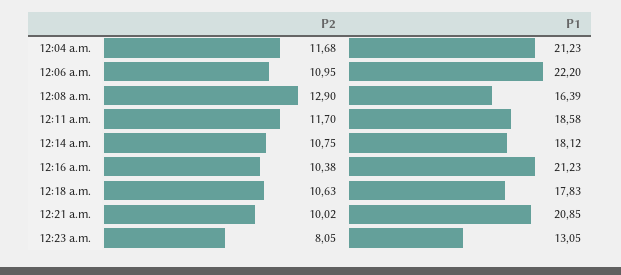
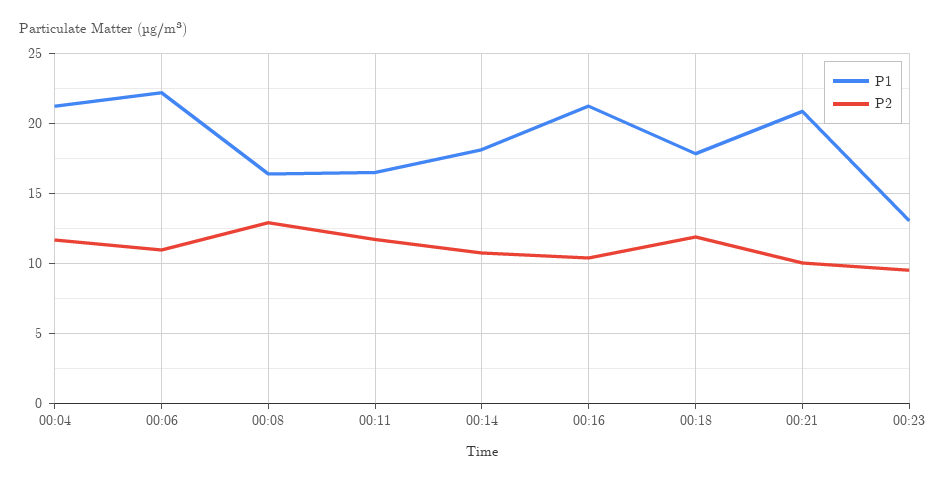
  {
    "P2": {
      "12:04 a.m.": 11.68,
      "12:06 a.m.": 10.95,
      "12:08 a.m.": 12.9,
      "12:11 a.m.": 11.7,
      "12:14 a.m.": 10.75,
      "12:16 a.m.": 10.38,
-     "12:18 a.m.": 10.63,
+     "12:18 a.m.": 12,
      "12:21 a.m.": 10.02,
-     "12:23 a.m.": 8.05
+     "12:23 a.m.": 9.5
    },
    "P1": {
      "12:04 a.m.": 21.23,
      "12:06 a.m.": 22.2,
      "12:08 a.m.": 16.39,
-     "12:11 a.m.": 18.58,
+     "12:11 a.m.": 16.5,
      "12:14 a.m.": 18.12,
      "12:16 a.m.": 21.23,
      "12:18 a.m.": 17.83,
      "12:21 a.m.": 20.85,
      "12:23 a.m.": 13.05
    }
  }

